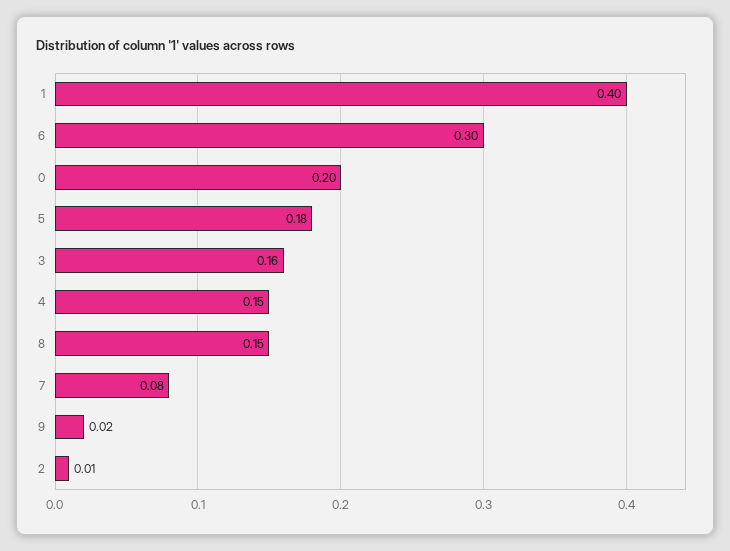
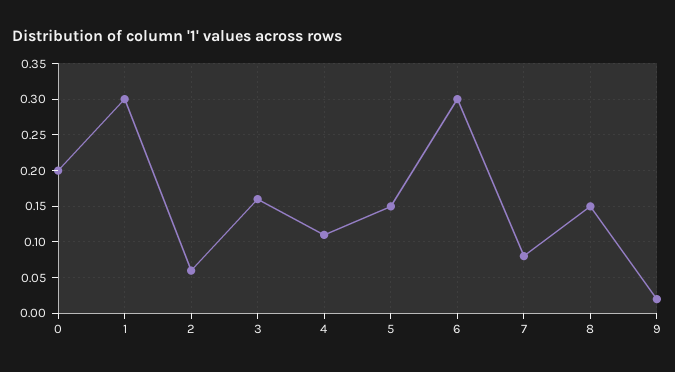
  {
-   "1": 0.4,
+   "1": 0.3,
    "6": 0.3,
    "0": 0.2,
-   "5": 0.18,
+   "5": 0.15,
    "3": 0.16,
-   "4": 0.15,
+   "4": 0.11,
    "8": 0.15,
    "7": 0.08,
    "9": 0.02,
-   "2": 0.01
+   "2": 0.06
  }

